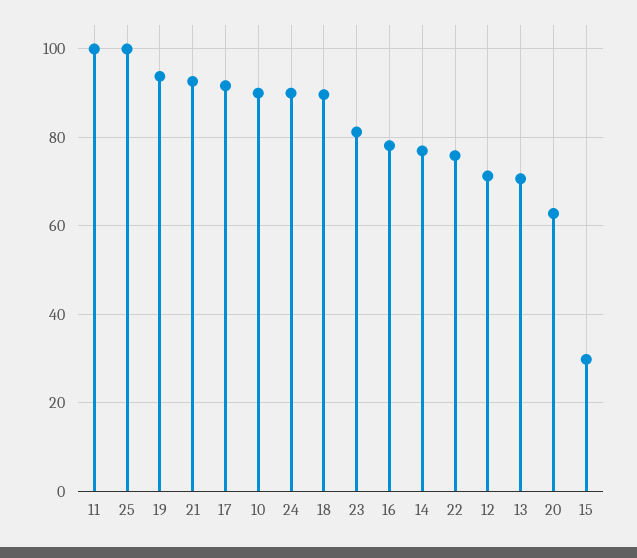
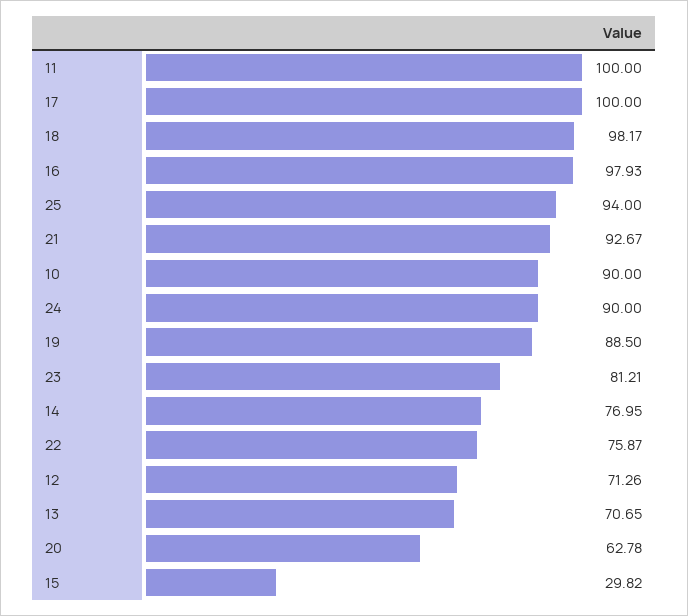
  {
    "11": 100,
-   "25": 100,
+   "25": 94,
-   "19": 94,
+   "19": 88.5,
    "21": 92.67,
-   "17": 92,
+   "17": 100,
    "10": 90,
    "24": 90,
-   "18": 90,
+   "18": 98.17,
    "23": 81.21,
-   "16": 78,
+   "16": 97.93,
    "14": 76.95,
    "22": 75.87,
    "12": 71.26,
    "13": 70.65,
    "20": 62.78,
    "15": 29.82
  }

